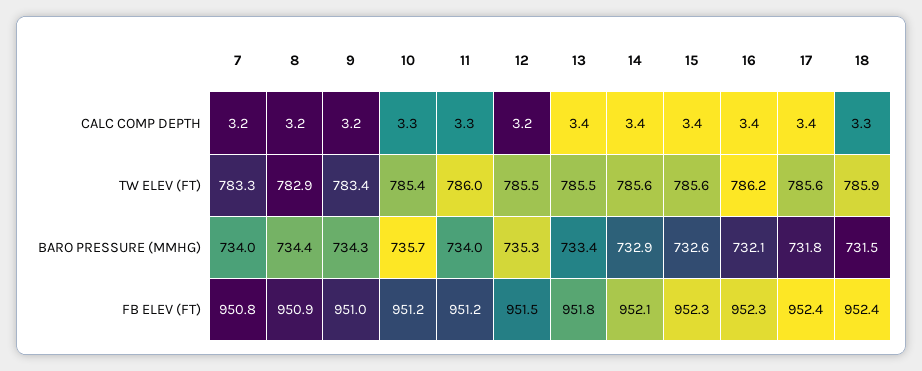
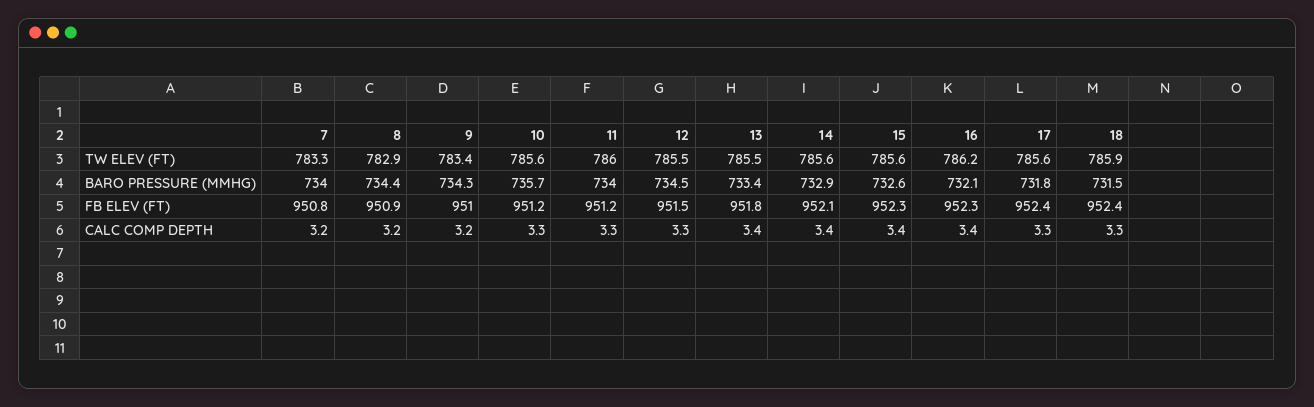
  {
    "7": {
      "CALC COMP DEPTH": 3.2,
      "TW ELEV (FT)": 783.3,
      "BARO PRESSURE (MMHG)": 734,
      "FB ELEV (FT)": 950.8
    },
    "8": {
      "CALC COMP DEPTH": 3.2,
      "TW ELEV (FT)": 782.9,
      "BARO PRESSURE (MMHG)": 734.4,
      "FB ELEV (FT)": 950.9
    },
    "9": {
      "CALC COMP DEPTH": 3.2,
      "TW ELEV (FT)": 783.4,
      "BARO PRESSURE (MMHG)": 734.3,
      "FB ELEV (FT)": 951
    },
    "10": {
      "CALC COMP DEPTH": 3.3,
-     "TW ELEV (FT)": 785.4,
+     "TW ELEV (FT)": 785.6,
      "BARO PRESSURE (MMHG)": 735.7,
      "FB ELEV (FT)": 951.2
    },
    "11": {
      "CALC COMP DEPTH": 3.3,
      "TW ELEV (FT)": 786,
      "BARO PRESSURE (MMHG)": 734,
      "FB ELEV (FT)": 951.2
    },
    "12": {
-     "CALC COMP DEPTH": 3.2,
+     "CALC COMP DEPTH": 3.3,
      "TW ELEV (FT)": 785.5,
-     "BARO PRESSURE (MMHG)": 735.3,
+     "BARO PRESSURE (MMHG)": 734.5,
      "FB ELEV (FT)": 951.5
    },
    "13": {
      "CALC COMP DEPTH": 3.4,
      "TW ELEV (FT)": 785.5,
      "BARO PRESSURE (MMHG)": 733.4,
      "FB ELEV (FT)": 951.8
    },
    "14": {
      "CALC COMP DEPTH": 3.4,
      "TW ELEV (FT)": 785.6,
      "BARO PRESSURE (MMHG)": 732.9,
      "FB ELEV (FT)": 952.1
    },
    "15": {
      "CALC COMP DEPTH": 3.4,
      "TW ELEV (FT)": 785.6,
      "BARO PRESSURE (MMHG)": 732.6,
      "FB ELEV (FT)": 952.3
    },
    "16": {
      "CALC COMP DEPTH": 3.4,
      "TW ELEV (FT)": 786.2,
      "BARO PRESSURE (MMHG)": 732.1,
      "FB ELEV (FT)": 952.3
    },
    "17": {
-     "CALC COMP DEPTH": 3.4,
+     "CALC COMP DEPTH": 3.3,
      "TW ELEV (FT)": 785.6,
      "BARO PRESSURE (MMHG)": 731.8,
      "FB ELEV (FT)": 952.4
    },
    "18": {
      "CALC COMP DEPTH": 3.3,
      "TW ELEV (FT)": 785.9,
      "BARO PRESSURE (MMHG)": 731.5,
      "FB ELEV (FT)": 952.4
    }
  }

